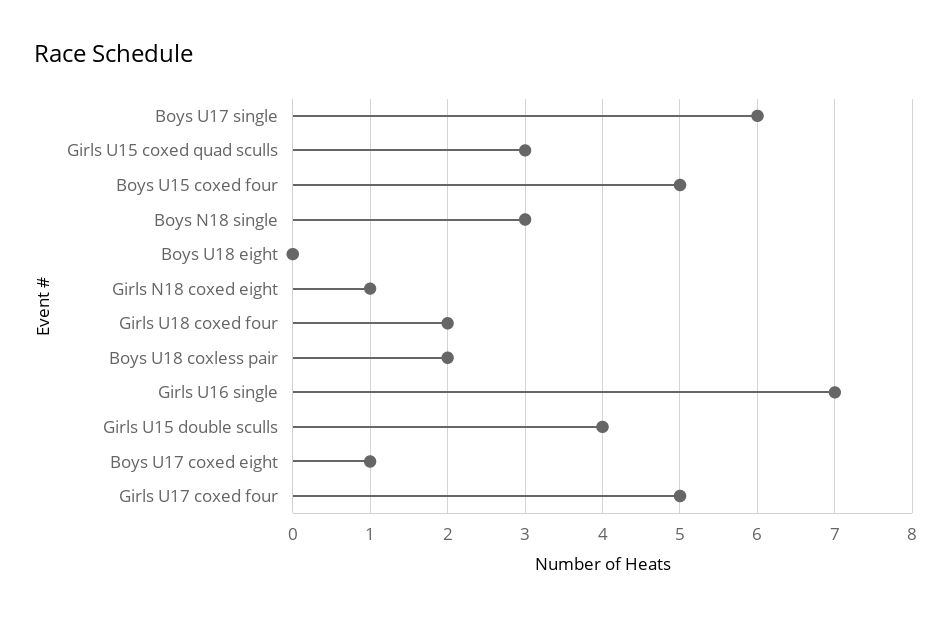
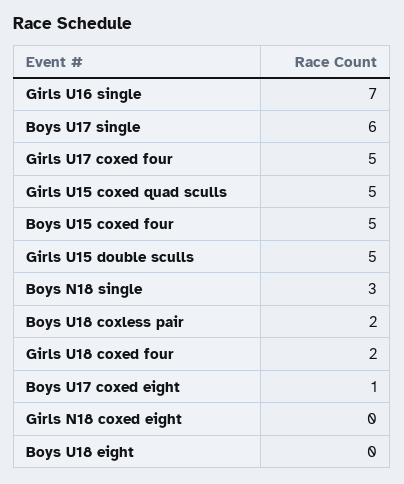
  {
    "Boys U17 single": 6,
-   "Girls U15 coxed quad sculls": 3,
+   "Girls U15 coxed quad sculls": 5,
    "Boys U15 coxed four": 5,
    "Boys N18 single": 3,
    "Boys U18 eight": 0,
-   "Girls N18 coxed eight": 1,
+   "Girls N18 coxed eight": 0,
    "Girls U18 coxed four": 2,
    "Boys U18 coxless pair": 2,
    "Girls U16 single": 7,
-   "Girls U15 double sculls": 4,
+   "Girls U15 double sculls": 5,
    "Boys U17 coxed eight": 1,
    "Girls U17 coxed four": 5
  }

